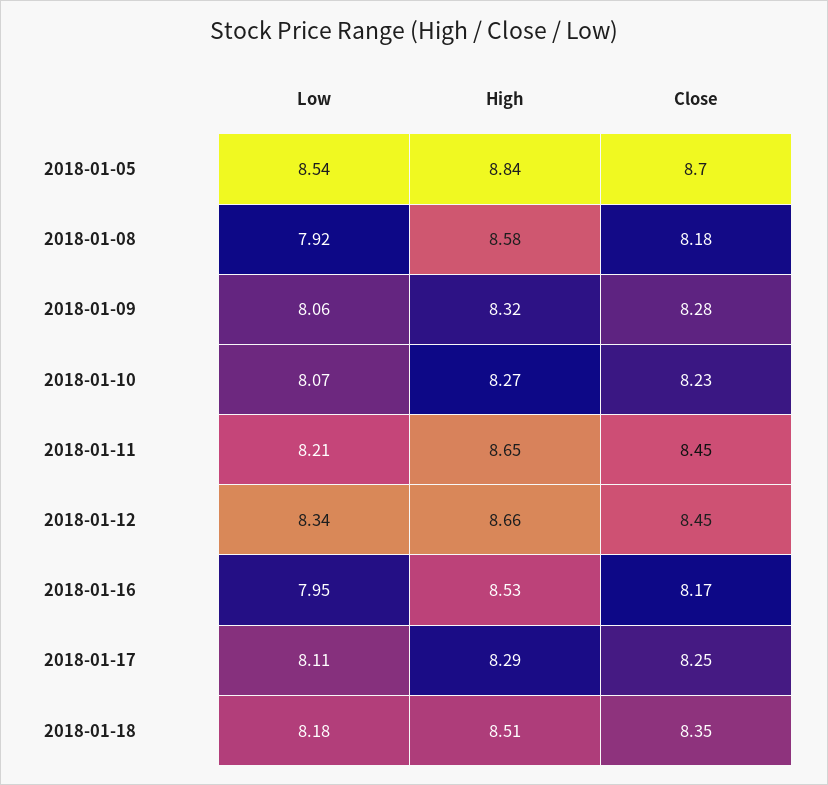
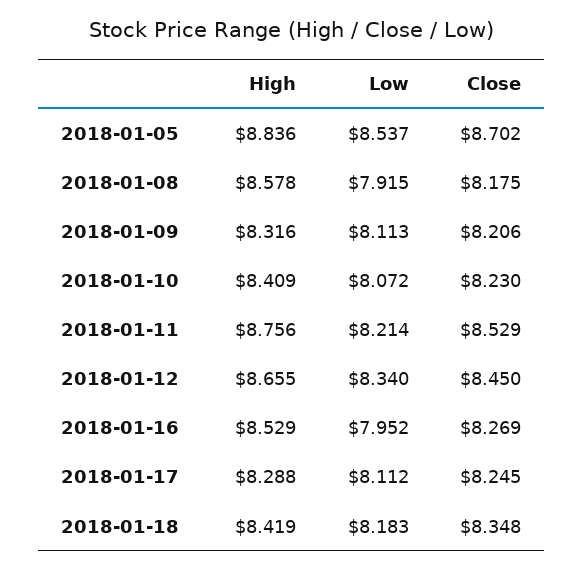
  {
    "Low": {
      "2018-01-05": 8.537,
      "2018-01-08": 7.915,
-     "2018-01-09": 8.06,
+     "2018-01-09": 8.113,
      "2018-01-10": 8.072,
      "2018-01-11": 8.214,
      "2018-01-12": 8.34,
      "2018-01-16": 7.952,
      "2018-01-17": 8.112,
      "2018-01-18": 8.183
    },
    "High": {
      "2018-01-05": 8.836,
      "2018-01-08": 8.578,
      "2018-01-09": 8.316,
-     "2018-01-10": 8.27,
+     "2018-01-10": 8.409,
-     "2018-01-11": 8.65,
+     "2018-01-11": 8.756,
      "2018-01-12": 8.655,
      "2018-01-16": 8.529,
      "2018-01-17": 8.288,
-     "2018-01-18": 8.51
+     "2018-01-18": 8.419
    },
    "Close": {
      "2018-01-05": 8.702,
      "2018-01-08": 8.175,
-     "2018-01-09": 8.28,
+     "2018-01-09": 8.206,
      "2018-01-10": 8.23,
-     "2018-01-11": 8.45,
+     "2018-01-11": 8.529,
      "2018-01-12": 8.45,
-     "2018-01-16": 8.17,
+     "2018-01-16": 8.269,
      "2018-01-17": 8.245,
      "2018-01-18": 8.348
    }
  }

